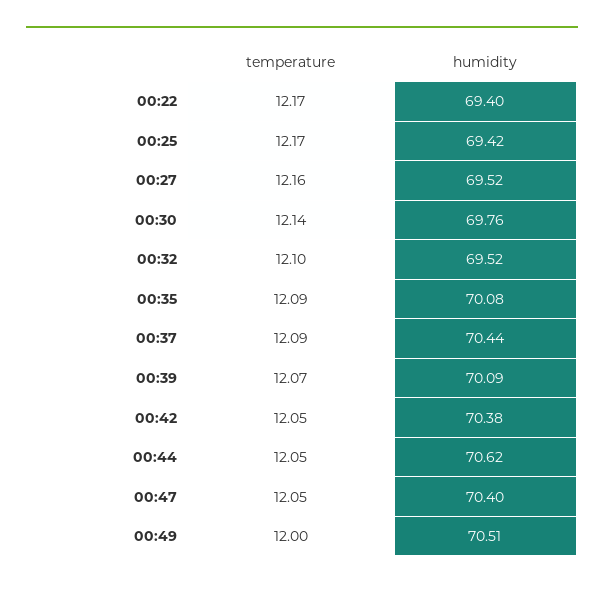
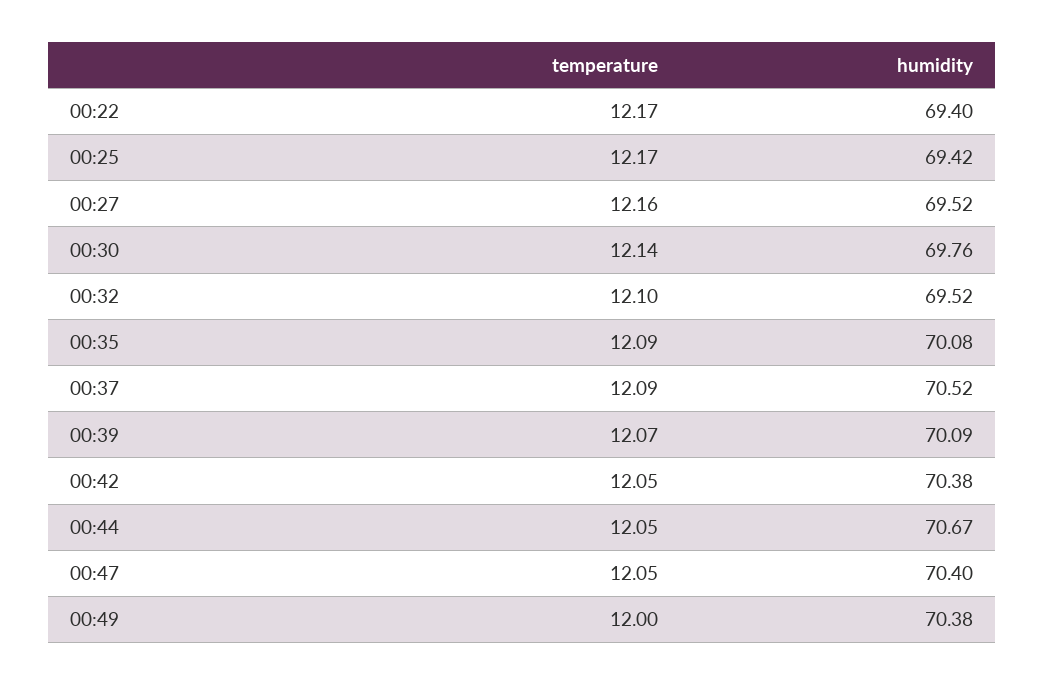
  {
    "temperature": {
      "00:22": 12.17,
      "00:25": 12.17,
      "00:27": 12.16,
      "00:30": 12.14,
      "00:32": 12.1,
      "00:35": 12.09,
      "00:37": 12.09,
      "00:39": 12.07,
      "00:42": 12.05,
      "00:44": 12.05,
      "00:47": 12.05,
      "00:49": 12
    },
    "humidity": {
      "00:22": 69.4,
      "00:25": 69.42,
      "00:27": 69.52,
      "00:30": 69.76,
      "00:32": 69.52,
      "00:35": 70.08,
-     "00:37": 70.44,
+     "00:37": 70.52,
      "00:39": 70.09,
      "00:42": 70.38,
-     "00:44": 70.62,
+     "00:44": 70.67,
      "00:47": 70.4,
-     "00:49": 70.51
+     "00:49": 70.38
    }
  }

